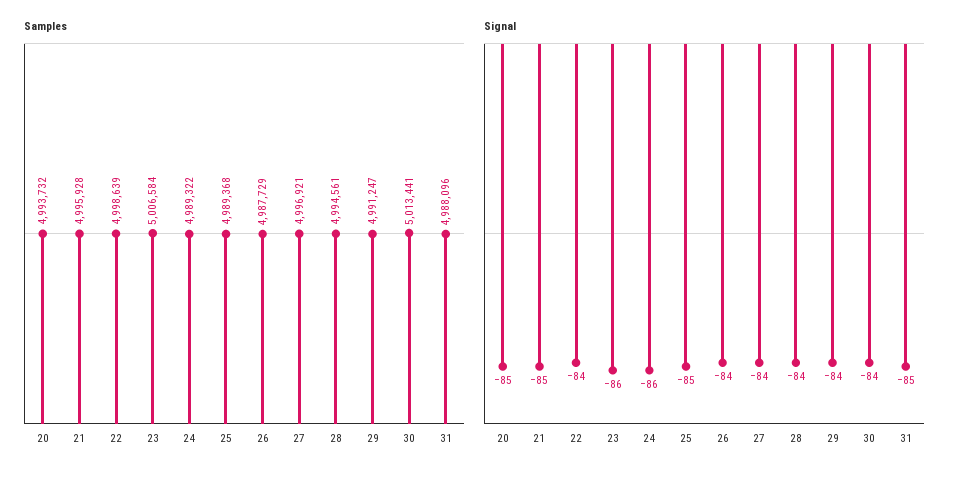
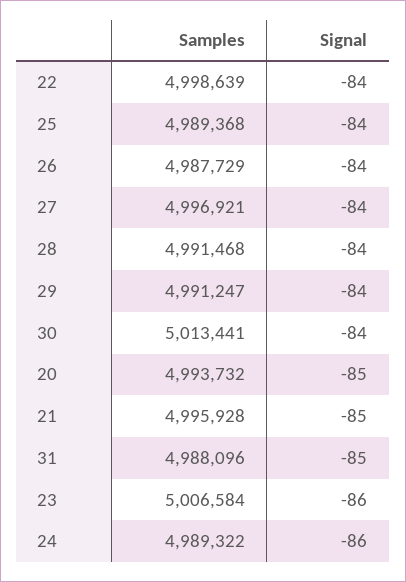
  {
    "Samples": {
      "20": 4993732,
      "21": 4995928,
      "22": 4998639,
      "23": 5006584,
      "24": 4989322,
      "25": 4989368,
      "26": 4987729,
      "27": 4996921,
-     "28": 4994561,
+     "28": 4991468,
      "29": 4991247,
      "30": 5013441,
      "31": 4988096
    },
    "Signal": {
      "20": -85,
      "21": -85,
      "22": -84,
      "23": -86,
      "24": -86,
-     "25": -85,
+     "25": -84,
      "26": -84,
      "27": -84,
      "28": -84,
      "29": -84,
      "30": -84,
      "31": -85
    }
  }

